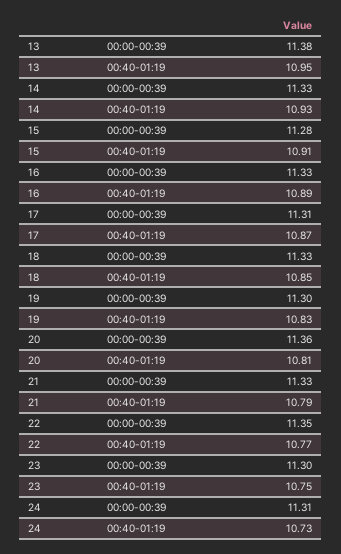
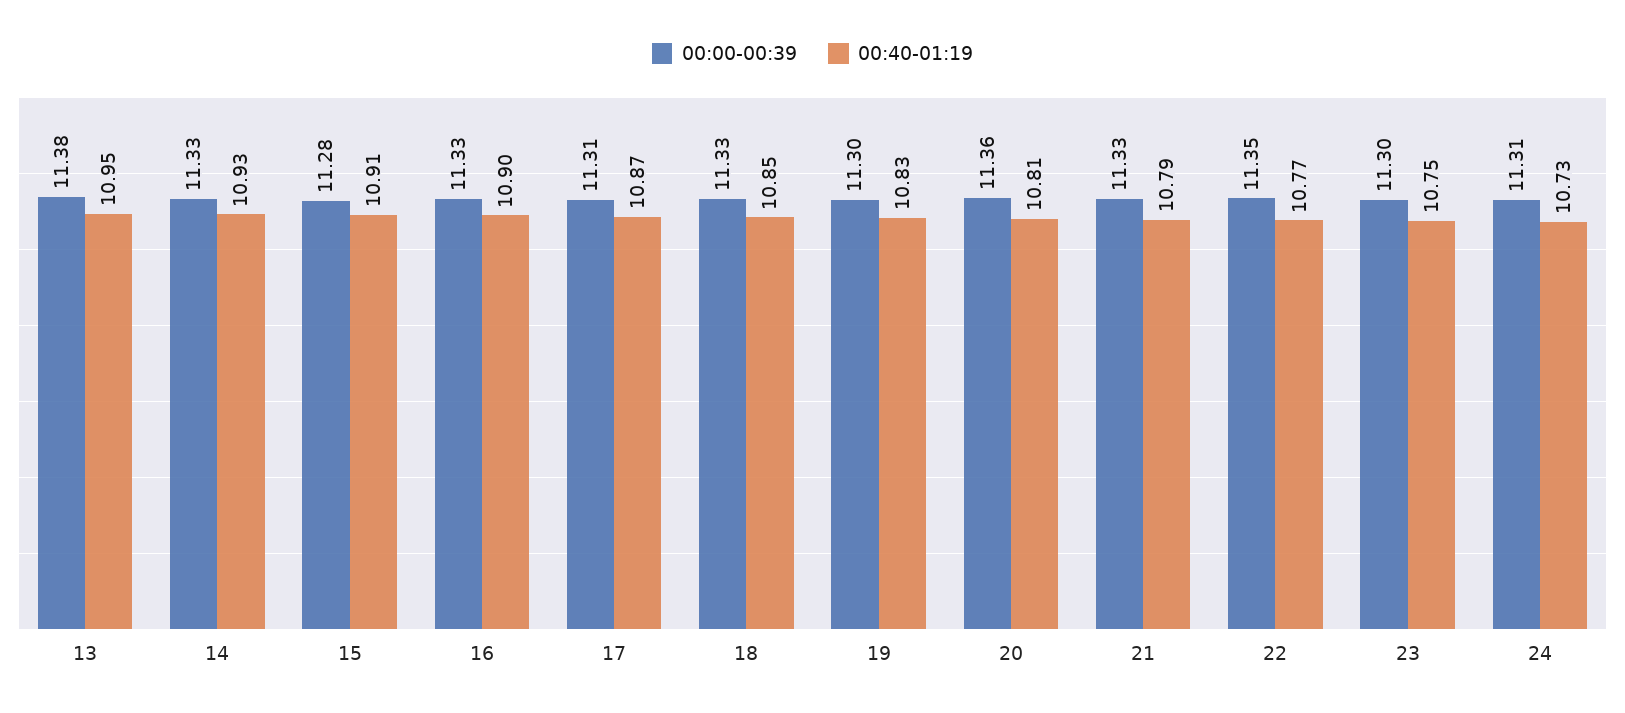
  {
    "00:00-00:39": {
      "13": 11.38,
      "14": 11.33,
      "15": 11.28,
      "16": 11.33,
      "17": 11.31,
      "18": 11.33,
      "19": 11.3,
      "20": 11.36,
      "21": 11.33,
      "22": 11.35,
      "23": 11.3,
      "24": 11.31
    },
    "00:40-01:19": {
      "13": 10.95,
      "14": 10.93,
      "15": 10.91,
-     "16": 10.89,
+     "16": 10.9,
      "17": 10.87,
      "18": 10.85,
      "19": 10.83,
      "20": 10.81,
      "21": 10.79,
      "22": 10.77,
      "23": 10.75,
      "24": 10.73
    }
  }

